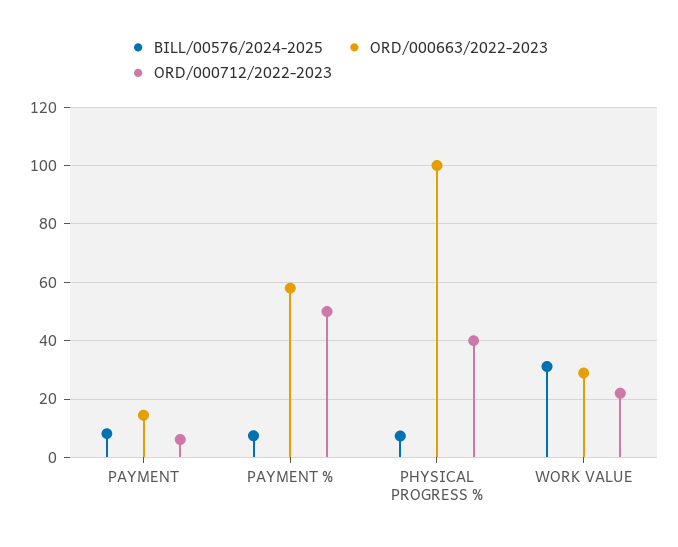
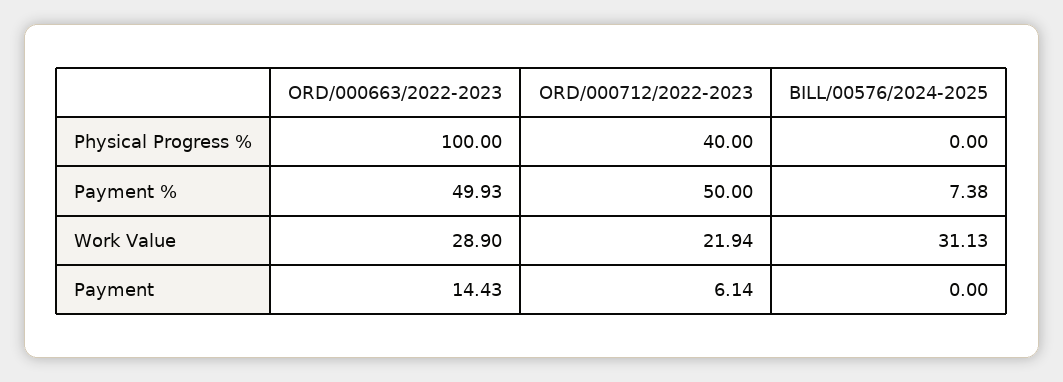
  {
    "BILL/00576/2024-2025": {
-     "PAYMENT": 7.5,
+     "PAYMENT": 0,
      "PAYMENT %": 7.38,
-     "PHYSICAL PROGRESS %": 7.5,
+     "PHYSICAL PROGRESS %": 0,
      "WORK VALUE": 31.13
    },
    "ORD/000663/2022-2023": {
      "PAYMENT": 14.43,
-     "PAYMENT %": 57.5,
+     "PAYMENT %": 49.93,
      "PHYSICAL PROGRESS %": 100,
      "WORK VALUE": 28.9
    },
    "ORD/000712/2022-2023": {
      "PAYMENT": 6.14,
      "PAYMENT %": 50,
      "PHYSICAL PROGRESS %": 40,
      "WORK VALUE": 21.94
    }
  }

